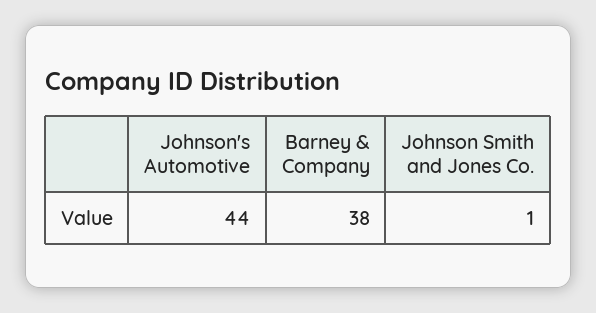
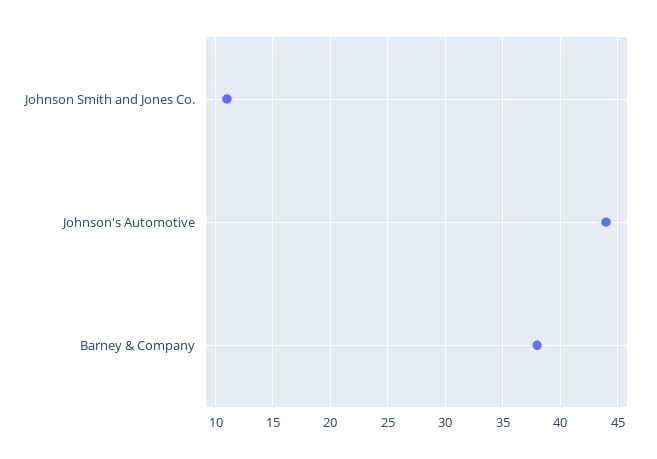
  {
    "Johnson's Automotive": 44,
    "Barney & Company": 38,
-   "Johnson Smith and Jones Co.": 1
+   "Johnson Smith and Jones Co.": 11
  }

